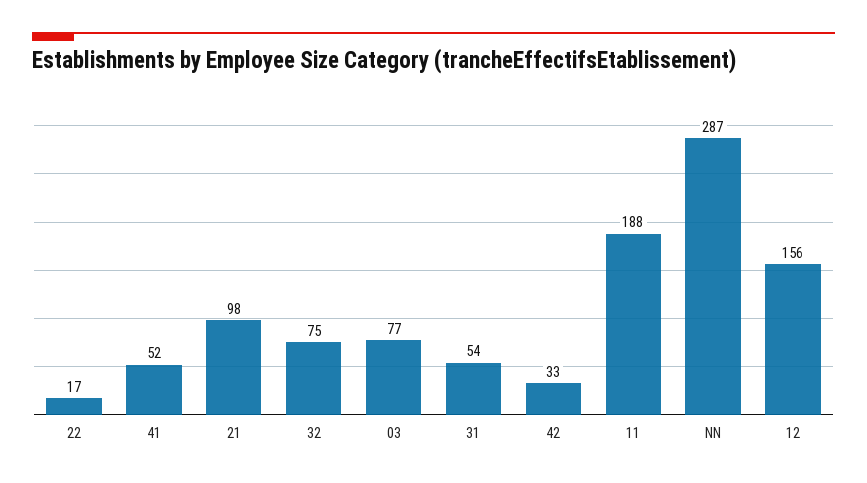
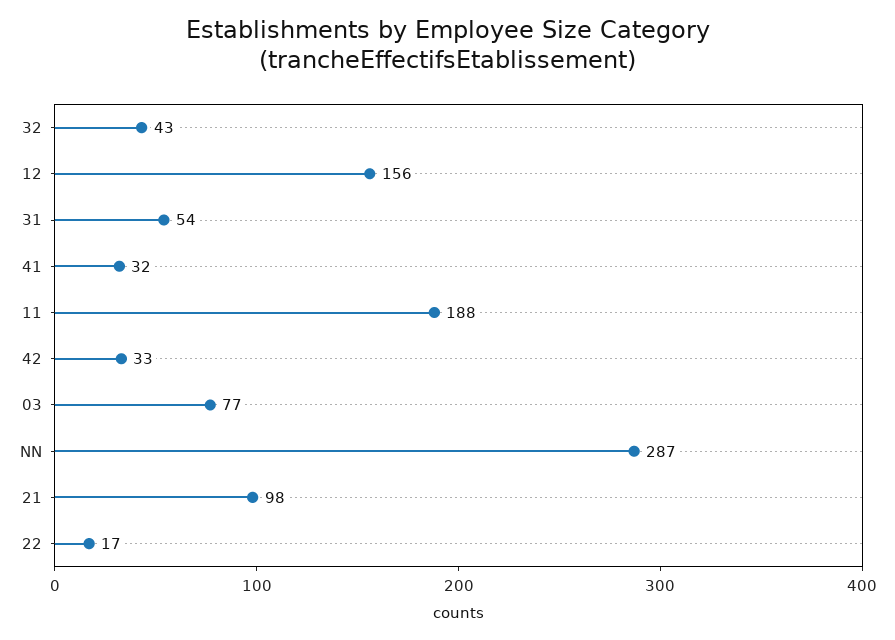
  {
    "22": 17,
-   "41": 52,
+   "41": 32,
    "21": 98,
-   "32": 75,
+   "32": 43,
    "03": 77,
    "31": 54,
    "42": 33,
    "11": 188,
    "NN": 287,
    "12": 156
  }

